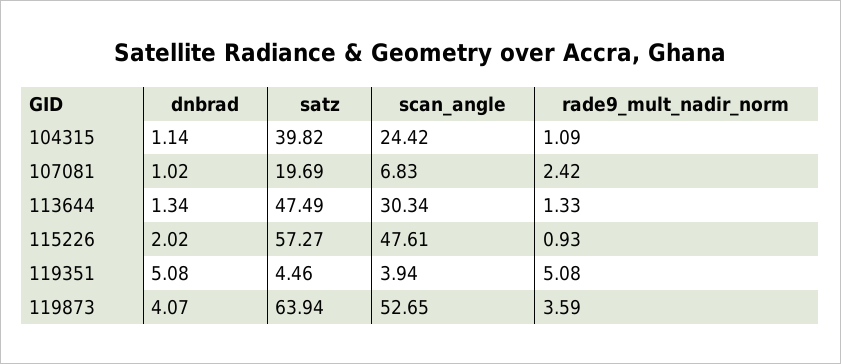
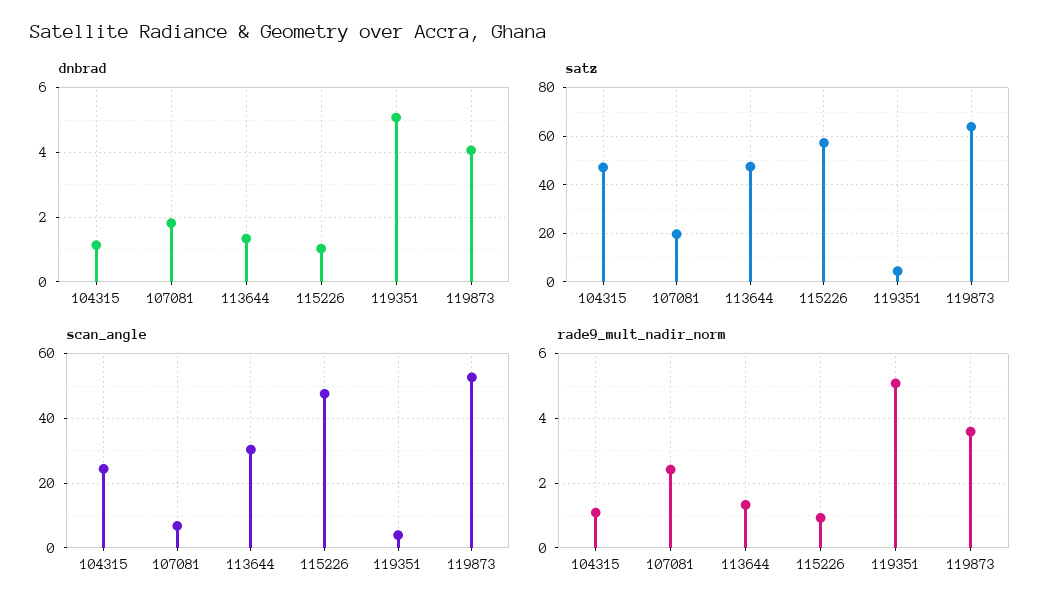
  {
    "dnbrad": {
      "104315": 1.14,
-     "107081": 1.02,
+     "107081": 1.8,
      "113644": 1.34,
-     "115226": 2.02,
+     "115226": 1,
      "119351": 5.08,
      "119873": 4.07
    },
    "satz": {
-     "104315": 39.82,
+     "104315": 47.5,
      "107081": 19.69,
      "113644": 47.49,
      "115226": 57.27,
      "119351": 4.46,
      "119873": 63.94
    },
    "scan_angle": {
      "104315": 24.42,
      "107081": 6.83,
      "113644": 30.34,
      "115226": 47.61,
      "119351": 3.94,
      "119873": 52.65
    },
    "rade9_mult_nadir_norm": {
      "104315": 1.09,
      "107081": 2.42,
      "113644": 1.33,
      "115226": 0.93,
      "119351": 5.08,
      "119873": 3.59
    }
  }

